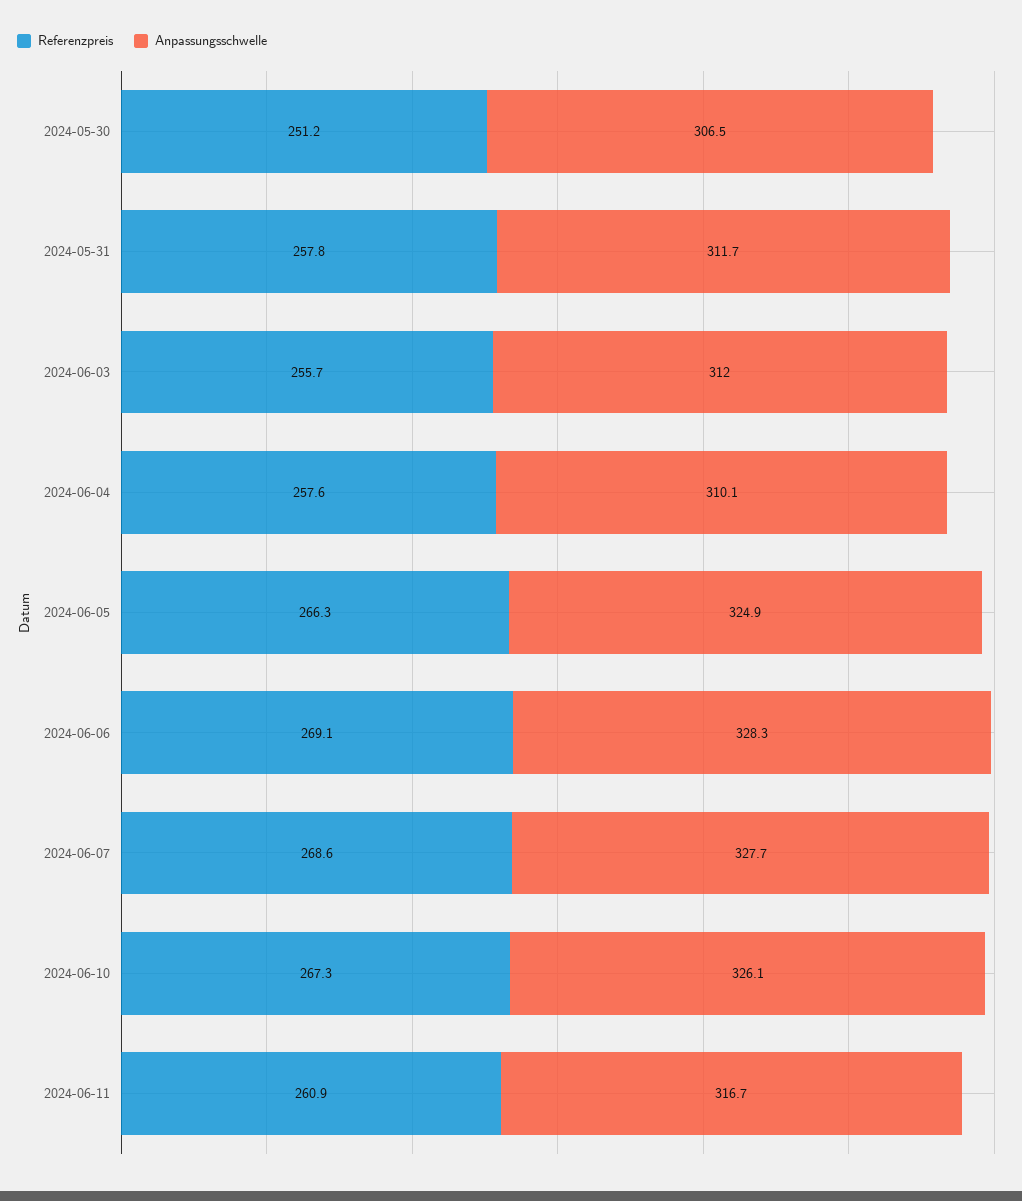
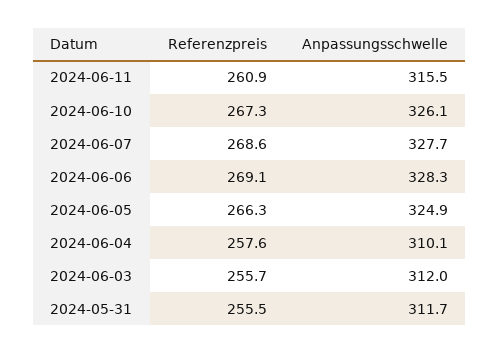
  {
    "Referenzpreis": {
-     "2024-05-30": 251.2,
-     "2024-05-31": 257.8,
+     "2024-05-31": 255.5,
      "2024-06-03": 255.7,
      "2024-06-04": 257.6,
      "2024-06-05": 266.3,
      "2024-06-06": 269.1,
      "2024-06-07": 268.6,
      "2024-06-10": 267.3,
      "2024-06-11": 260.9
    },
    "Anpassungsschwelle": {
-     "2024-05-30": 306.5,
      "2024-05-31": 311.7,
      "2024-06-03": 312,
      "2024-06-04": 310.1,
      "2024-06-05": 324.9,
      "2024-06-06": 328.3,
      "2024-06-07": 327.7,
      "2024-06-10": 326.1,
-     "2024-06-11": 316.7
+     "2024-06-11": 315.5
    }
  }

